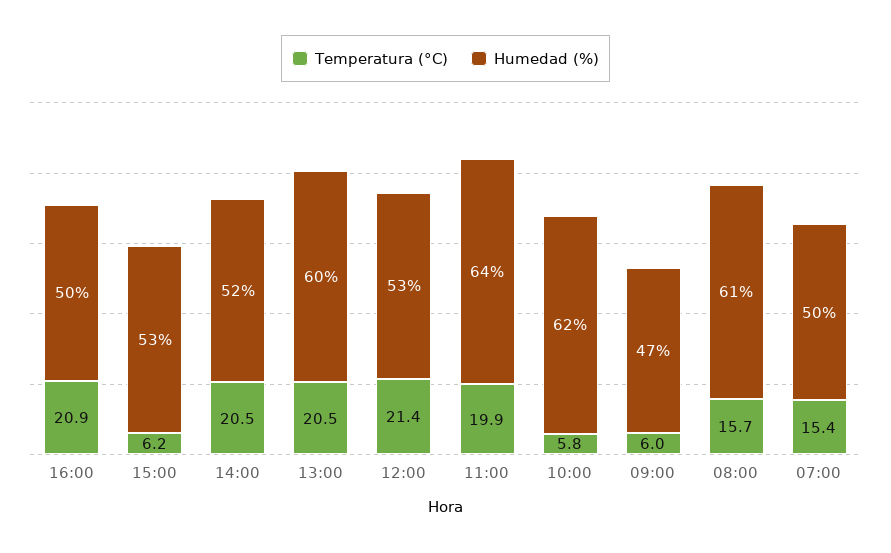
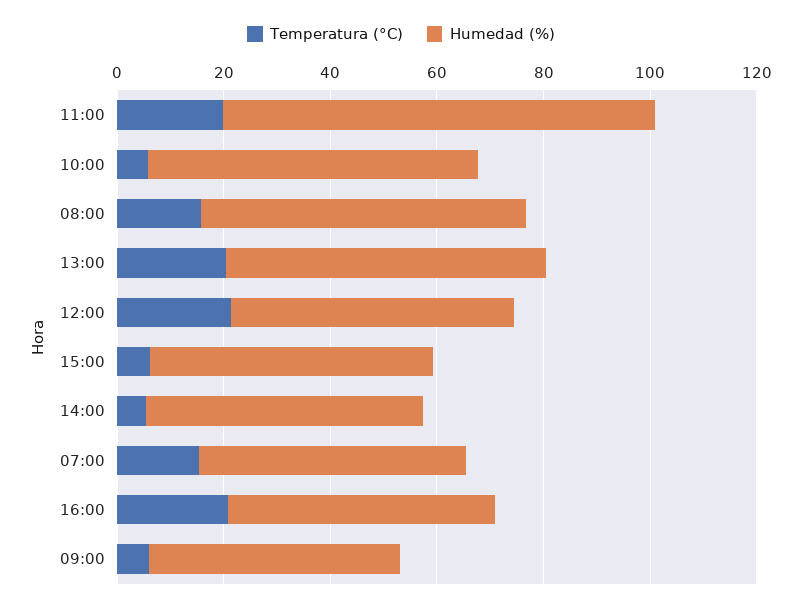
  {
    "Temperatura (°C)": {
      "16:00": 20.9,
      "15:00": 6.2,
-     "14:00": 20.5,
+     "14:00": 5,
      "13:00": 20.5,
      "12:00": 21.4,
      "11:00": 19.9,
      "10:00": 5.8,
      "09:00": 6,
      "08:00": 15.7,
      "07:00": 15.4
    },
    "Humedad (%)": {
      "16:00": 50,
      "15:00": 53,
      "14:00": 52,
      "13:00": 60,
      "12:00": 53,
-     "11:00": 64,
+     "11:00": 80,
      "10:00": 62,
      "09:00": 47,
      "08:00": 61,
      "07:00": 50
    }
  }

